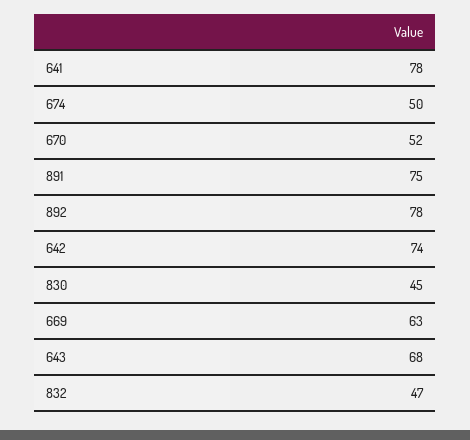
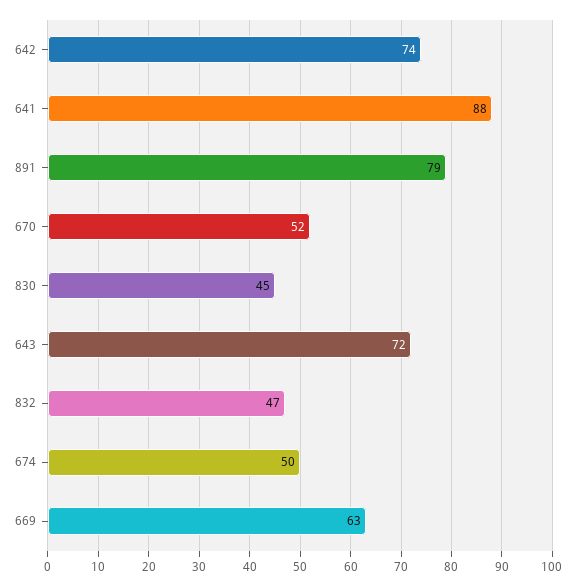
  {
-   "641": 78,
+   "641": 88,
    "674": 50,
    "670": 52,
-   "891": 75,
+   "891": 79,
-   "892": 78,
    "642": 74,
    "830": 45,
    "669": 63,
-   "643": 68,
+   "643": 72,
    "832": 47
  }

